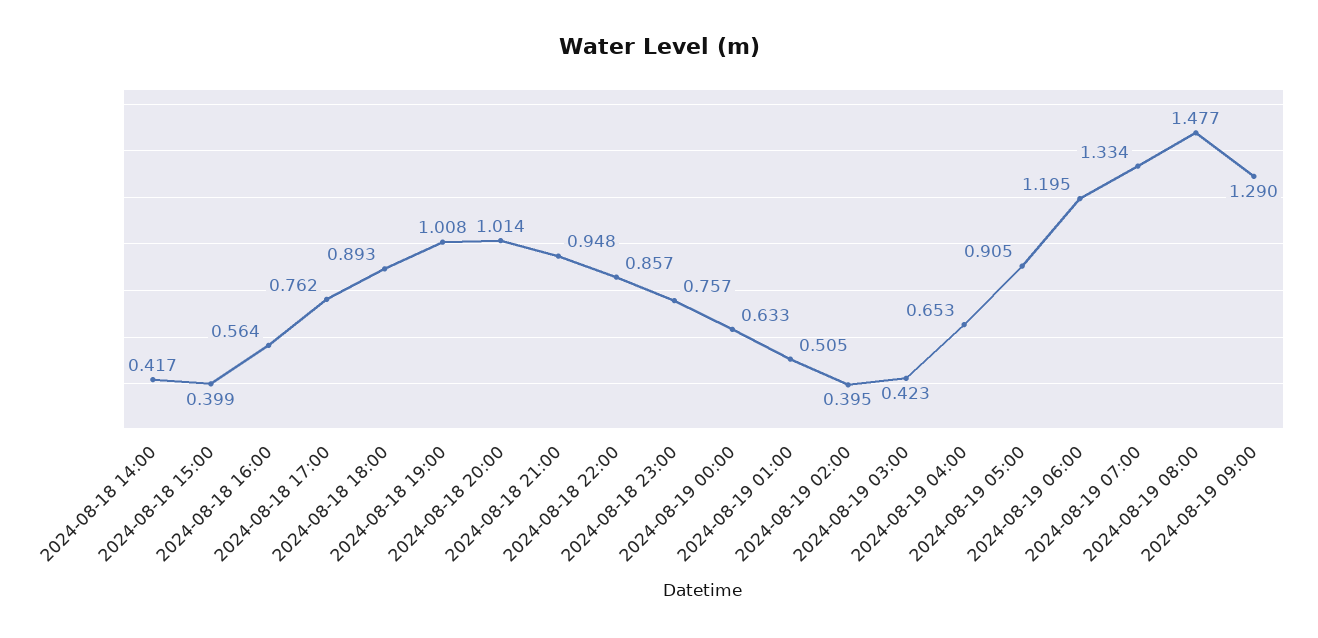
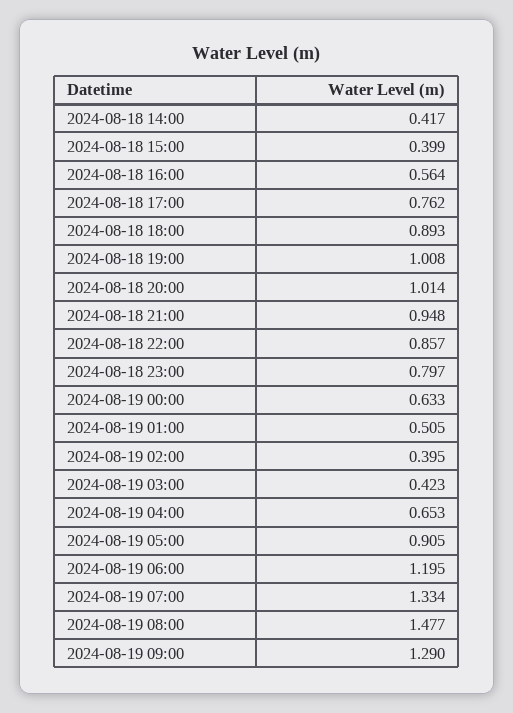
  {
    "2024-08-18 14:00": 0.417,
    "2024-08-18 15:00": 0.399,
    "2024-08-18 16:00": 0.564,
    "2024-08-18 17:00": 0.762,
    "2024-08-18 18:00": 0.893,
    "2024-08-18 19:00": 1.008,
    "2024-08-18 20:00": 1.014,
    "2024-08-18 21:00": 0.948,
    "2024-08-18 22:00": 0.857,
-   "2024-08-18 23:00": 0.757,
+   "2024-08-18 23:00": 0.797,
    "2024-08-19 00:00": 0.633,
    "2024-08-19 01:00": 0.505,
    "2024-08-19 02:00": 0.395,
    "2024-08-19 03:00": 0.423,
    "2024-08-19 04:00": 0.653,
    "2024-08-19 05:00": 0.905,
    "2024-08-19 06:00": 1.195,
    "2024-08-19 07:00": 1.334,
    "2024-08-19 08:00": 1.477,
    "2024-08-19 09:00": 1.29
  }

